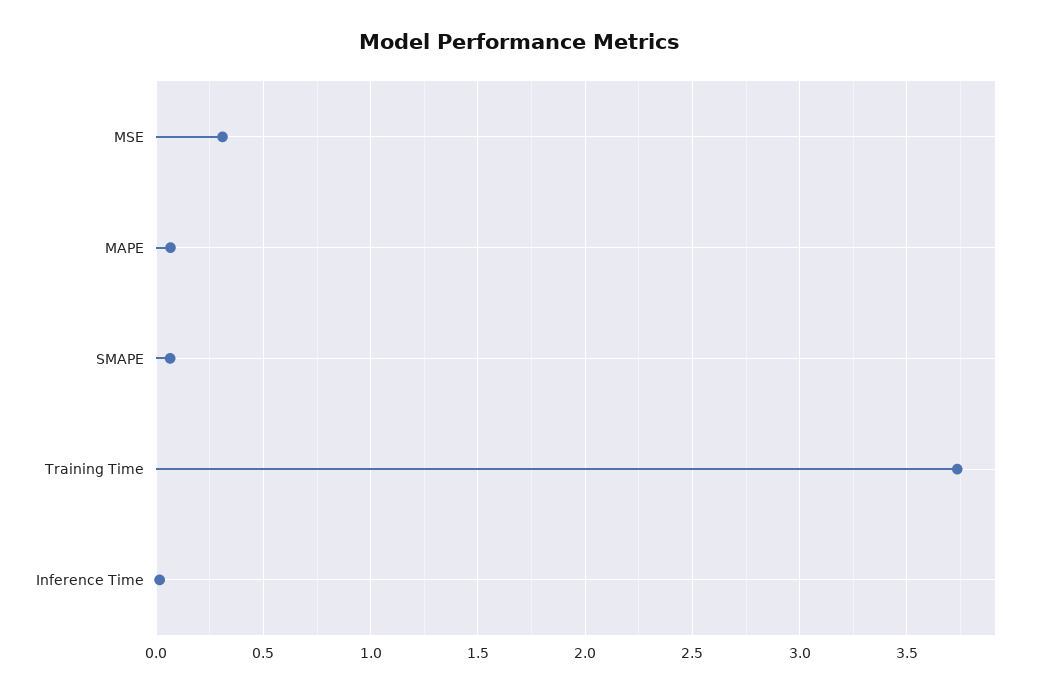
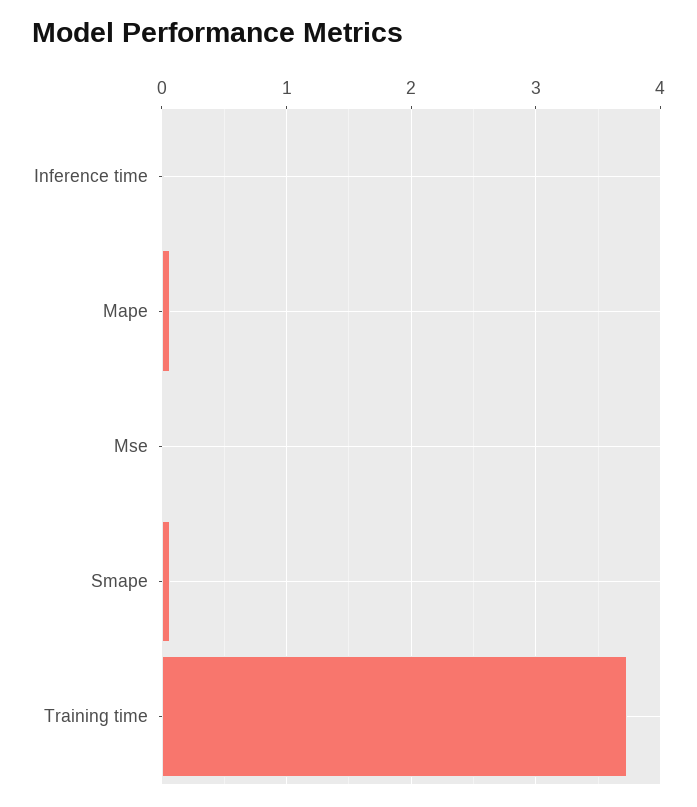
  {
-   "MSE": 0.3,
+   "MSE": 0,
    "MAPE": 0.05,
    "SMAPE": 0.05,
    "Training Time": 3.75,
    "Inference Time": 0
  }

